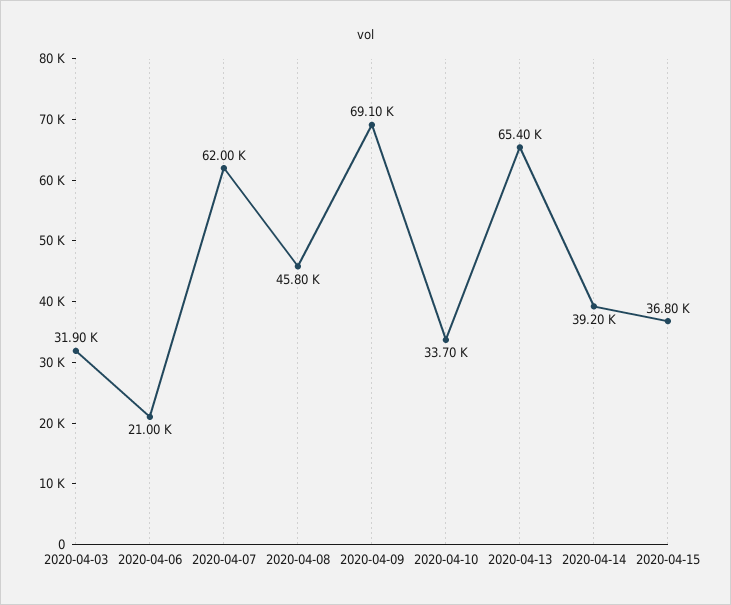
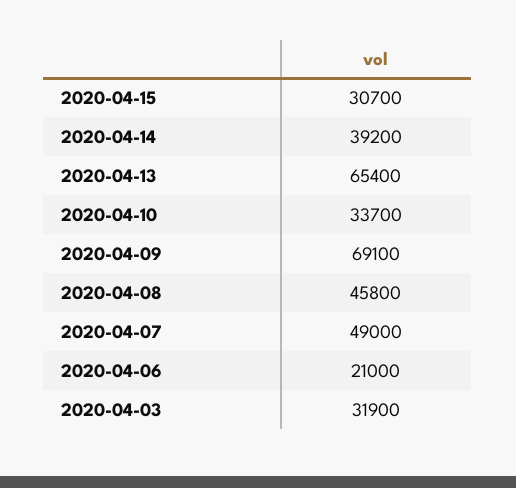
  {
    "2020-04-03": 31900,
    "2020-04-06": 21000,
-   "2020-04-07": 62000,
+   "2020-04-07": 49000,
    "2020-04-08": 45800,
    "2020-04-09": 69100,
    "2020-04-10": 33700,
    "2020-04-13": 65400,
    "2020-04-14": 39200,
-   "2020-04-15": 36800
+   "2020-04-15": 30700
  }

